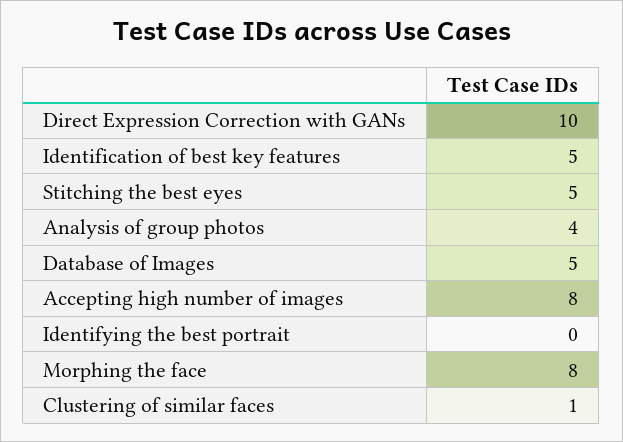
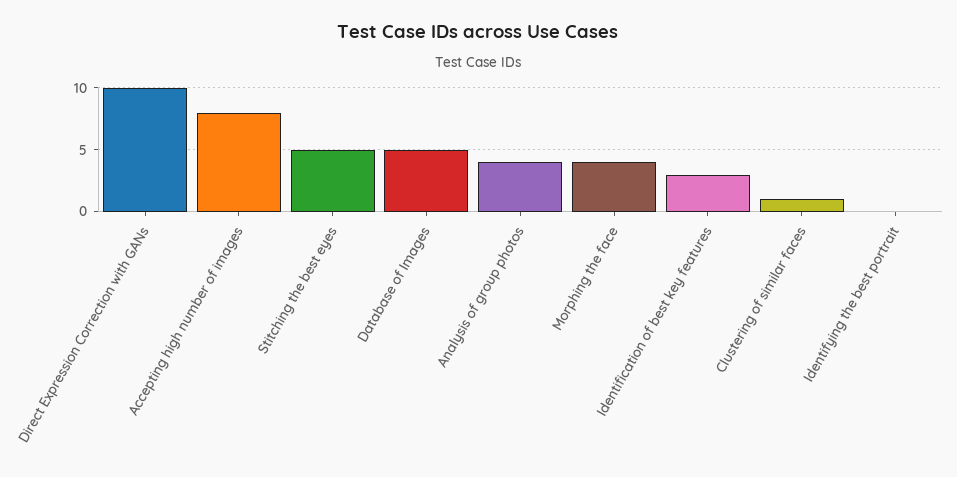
  {
    "Direct Expression Correction with GANs": 10,
-   "Identification of best key features": 5,
+   "Identification of best key features": 3,
    "Stitching the best eyes": 5,
    "Analysis of group photos": 4,
    "Database of Images": 5,
    "Accepting high number of images": 8,
    "Identifying the best portrait": 0,
-   "Morphing the face": 8,
+   "Morphing the face": 4,
    "Clustering of similar faces": 1
  }

